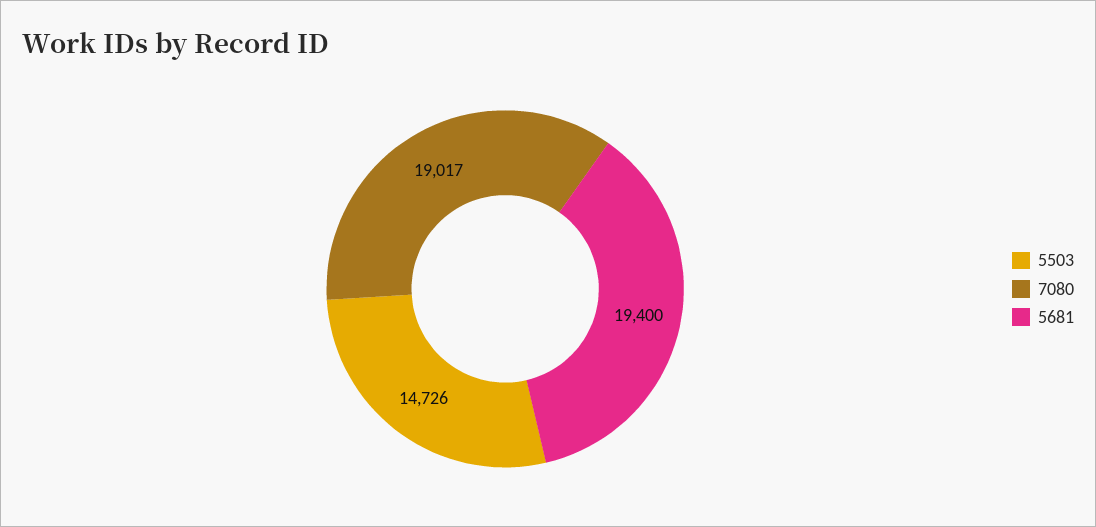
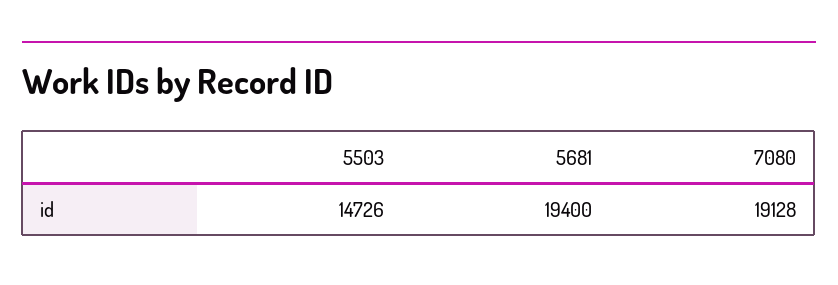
  {
    "5503": 14726,
-   "7080": 19017,
+   "7080": 19128,
    "5681": 19400
  }

